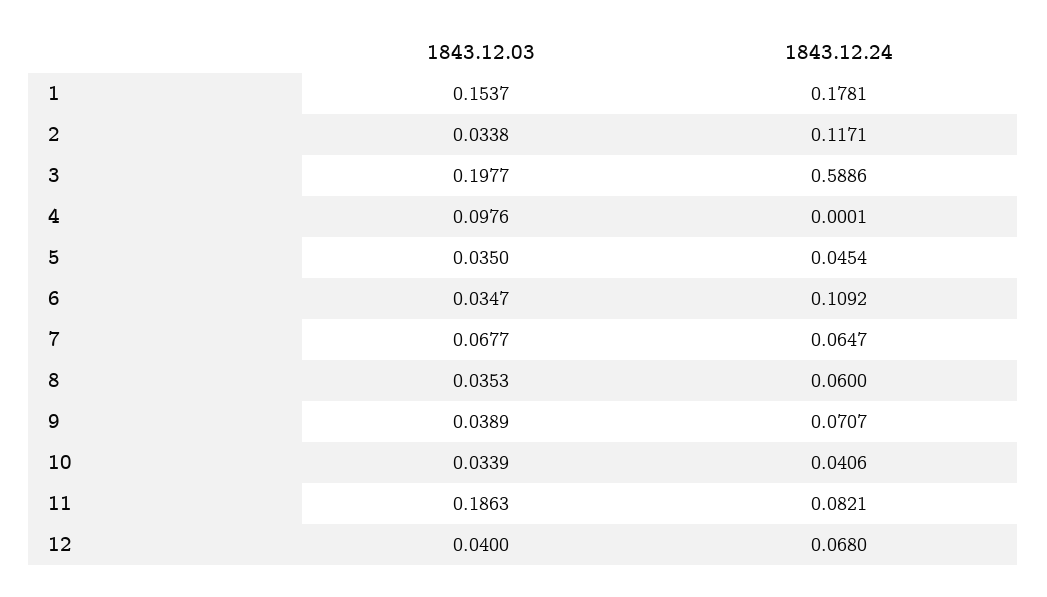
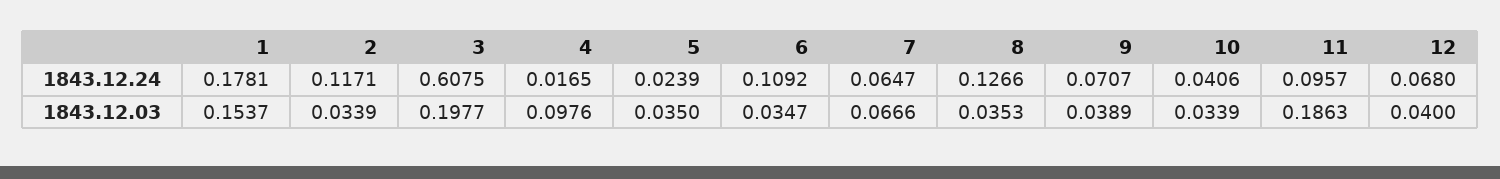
  {
    "1843.12.03": {
      "1": 0.1537,
-     "2": 0.0338,
+     "2": 0.0339,
      "3": 0.1977,
      "4": 0.0976,
      "5": 0.035,
      "6": 0.0347,
-     "7": 0.0677,
+     "7": 0.0666,
      "8": 0.0353,
      "9": 0.0389,
      "10": 0.0339,
      "11": 0.1863,
      "12": 0.04
    },
    "1843.12.24": {
      "1": 0.1781,
      "2": 0.1171,
-     "3": 0.5886,
+     "3": 0.6075,
-     "4": 0.0001,
+     "4": 0.0165,
-     "5": 0.0454,
+     "5": 0.0239,
      "6": 0.1092,
      "7": 0.0647,
-     "8": 0.06,
+     "8": 0.1266,
      "9": 0.0707,
      "10": 0.0406,
-     "11": 0.0821,
+     "11": 0.0957,
      "12": 0.068
    }
  }

